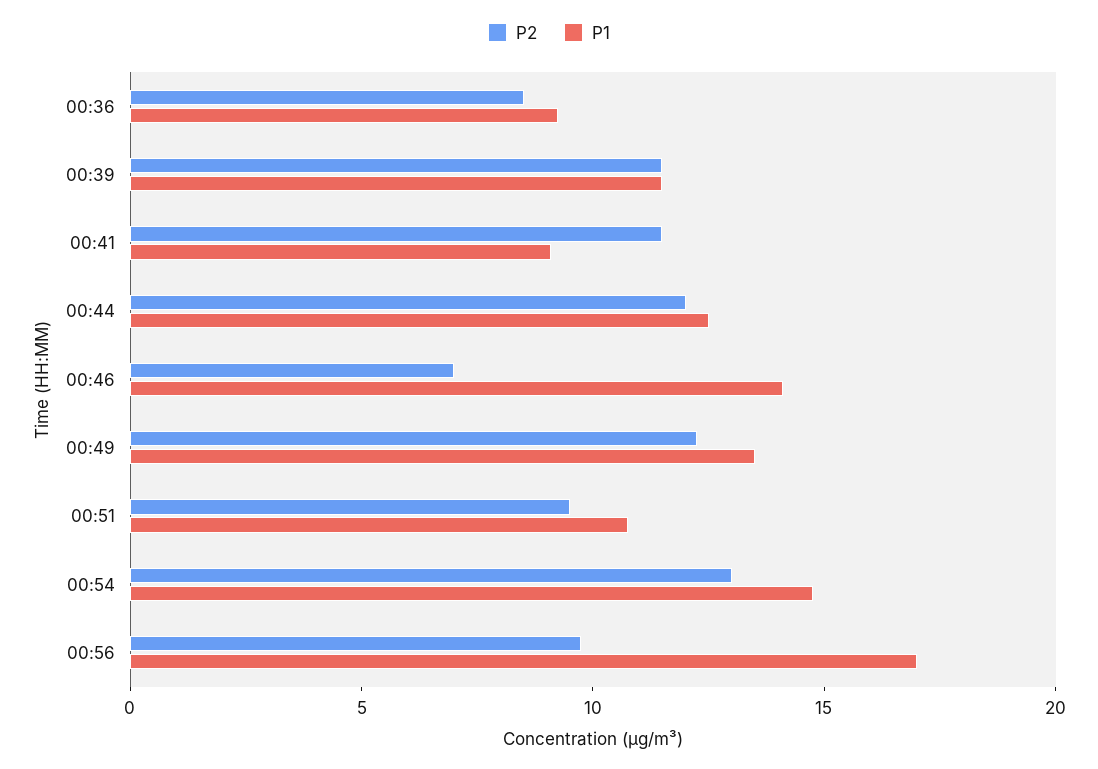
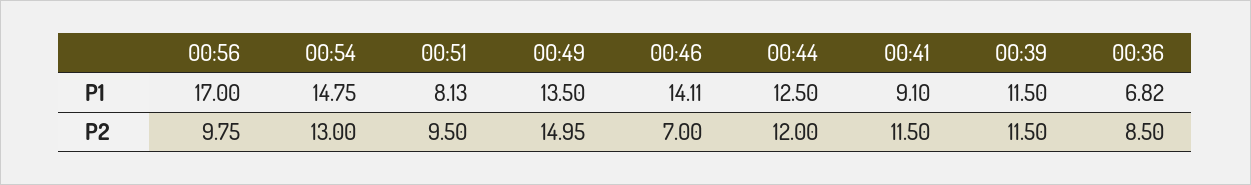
  {
    "P2": {
      "00:36": 8.5,
      "00:39": 11.5,
      "00:41": 11.5,
      "00:44": 12,
      "00:46": 7,
-     "00:49": 12,
+     "00:49": 14.95,
      "00:51": 9.5,
      "00:54": 13,
      "00:56": 9.75
    },
    "P1": {
-     "00:36": 9,
+     "00:36": 6.82,
      "00:39": 11.5,
      "00:41": 9.1,
      "00:44": 12.5,
      "00:46": 14.11,
      "00:49": 13.5,
-     "00:51": 11,
+     "00:51": 8.13,
      "00:54": 14.75,
      "00:56": 17
    }
  }

